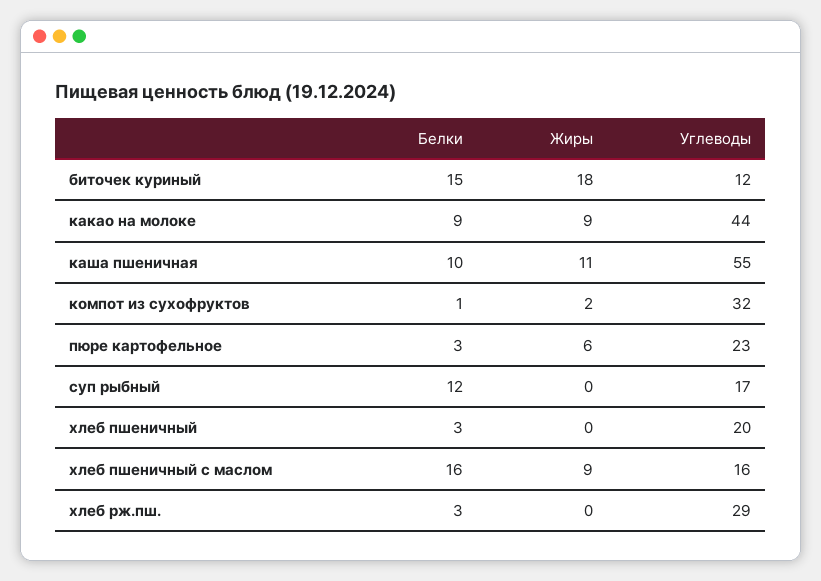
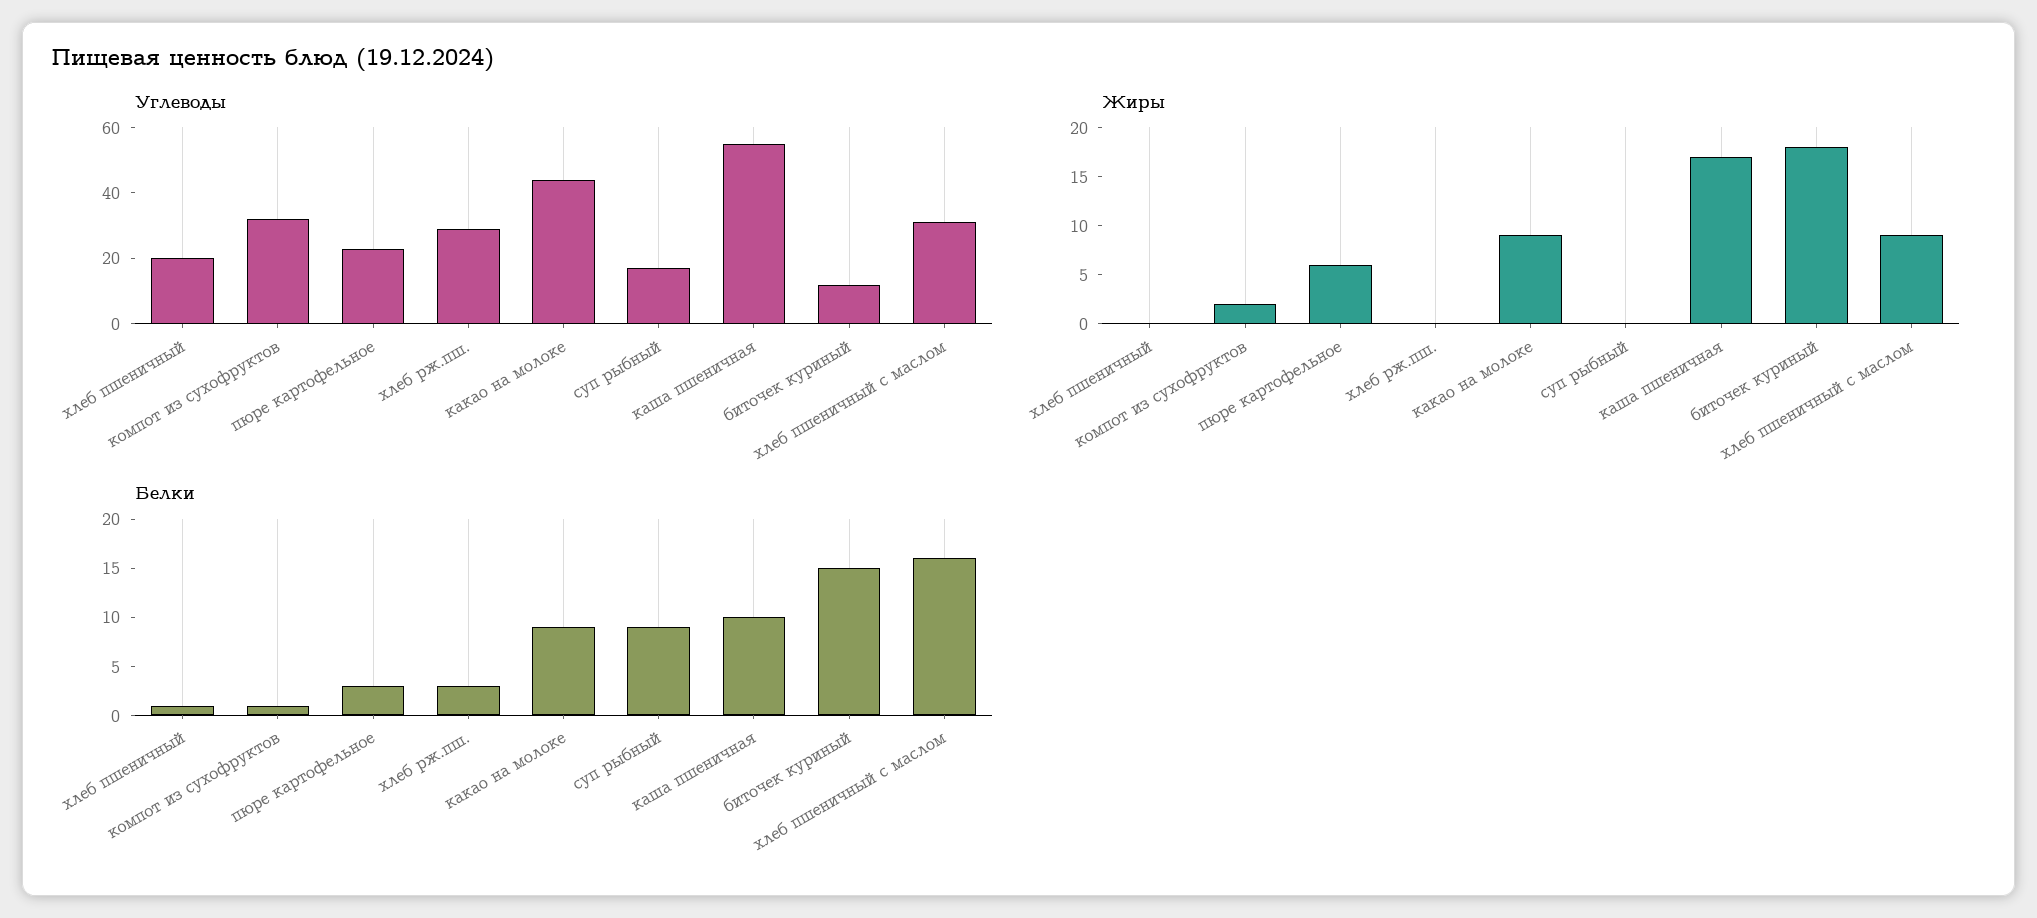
  {
    "Белки": {
      "биточек куриный": 15,
      "какао на молоке": 9,
      "каша пшеничная": 10,
      "компот из сухофруктов": 1,
      "пюре картофельное": 3,
-     "суп рыбный": 12,
+     "суп рыбный": 9,
-     "хлеб пшеничный": 3,
+     "хлеб пшеничный": 1,
      "хлеб пшеничный с маслом": 16,
      "хлеб рж.пш.": 3
    },
    "Жиры": {
      "биточек куриный": 18,
      "какао на молоке": 9,
-     "каша пшеничная": 11,
+     "каша пшеничная": 17,
      "компот из сухофруктов": 2,
      "пюре картофельное": 6,
      "суп рыбный": 0,
      "хлеб пшеничный": 0,
      "хлеб пшеничный с маслом": 9,
      "хлеб рж.пш.": 0
    },
    "Углеводы": {
      "биточек куриный": 12,
      "какао на молоке": 44,
      "каша пшеничная": 55,
      "компот из сухофруктов": 32,
      "пюре картофельное": 23,
      "суп рыбный": 17,
      "хлеб пшеничный": 20,
-     "хлеб пшеничный с маслом": 16,
+     "хлеб пшеничный с маслом": 30,
      "хлеб рж.пш.": 29
    }
  }

